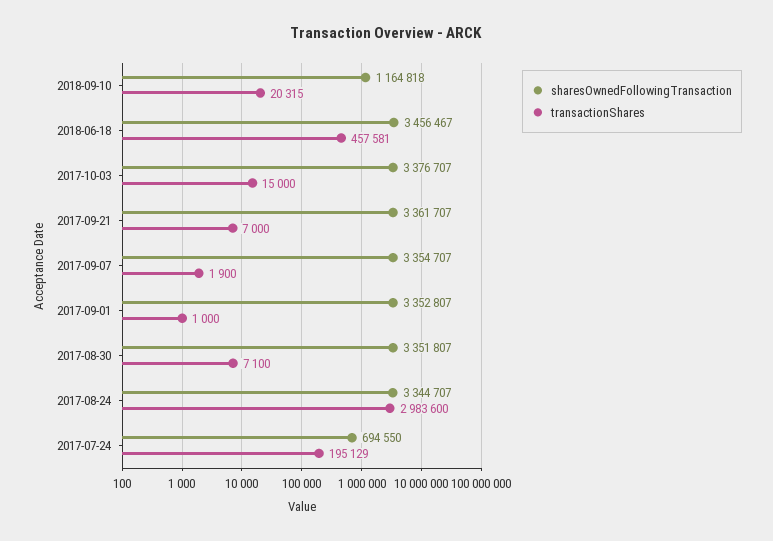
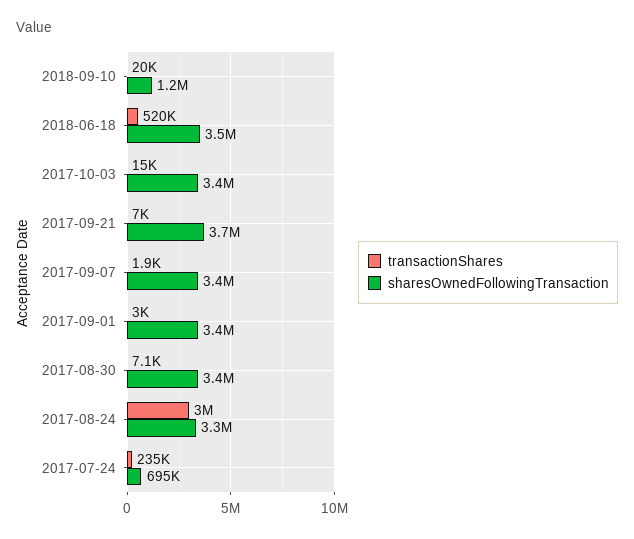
  {
    "sharesOwnedFollowingTransaction": {
      "2018-09-10": 1164818,
      "2018-06-18": 3456467,
      "2017-10-03": 3376707,
-     "2017-09-21": 3361707,
+     "2017-09-21": 3700000,
      "2017-09-07": 3354707,
      "2017-09-01": 3352807,
      "2017-08-30": 3351807,
      "2017-08-24": 3344707,
      "2017-07-24": 694550
    },
    "transactionShares": {
      "2018-09-10": 20315,
-     "2018-06-18": 457581,
+     "2018-06-18": 520000,
      "2017-10-03": 15000,
      "2017-09-21": 7000,
      "2017-09-07": 1900,
-     "2017-09-01": 1000,
+     "2017-09-01": 3000,
      "2017-08-30": 7100,
      "2017-08-24": 2983600,
-     "2017-07-24": 195129
+     "2017-07-24": 235000
    }
  }

